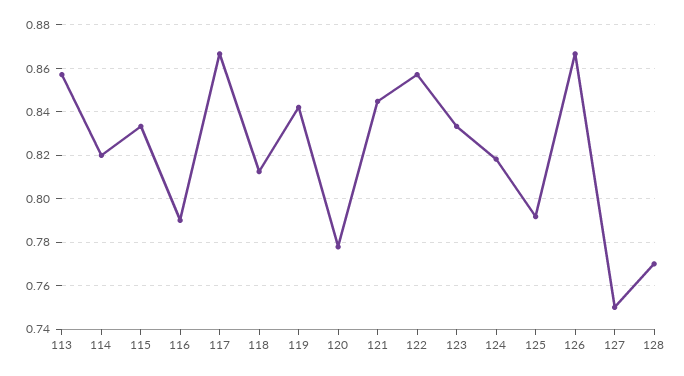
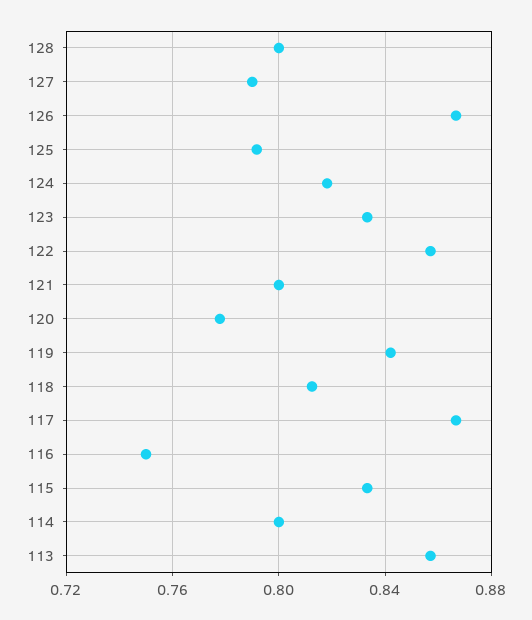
  {
    "113": 0.855,
-   "114": 0.82,
+   "114": 0.8,
    "115": 0.835,
-   "116": 0.79,
+   "116": 0.75,
    "117": 0.865,
    "118": 0.815,
    "119": 0.84,
    "120": 0.78,
-   "121": 0.845,
+   "121": 0.8,
    "122": 0.855,
    "123": 0.835,
    "124": 0.82,
    "125": 0.79,
    "126": 0.865,
-   "127": 0.75,
+   "127": 0.79,
-   "128": 0.77
+   "128": 0.8
  }

